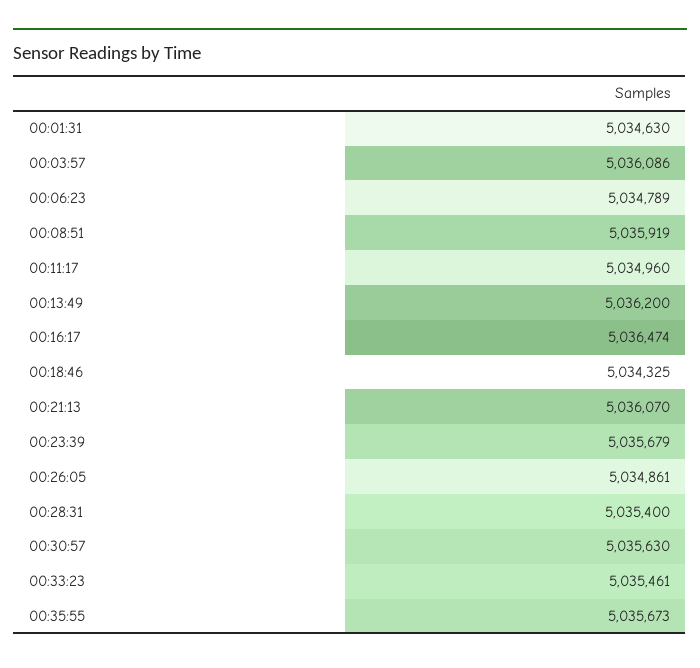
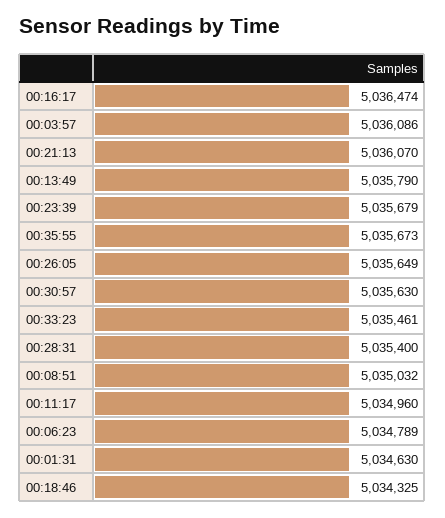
  {
    "00:01:31": 5034630,
    "00:03:57": 5036086,
    "00:06:23": 5034789,
-   "00:08:51": 5035919,
+   "00:08:51": 5035032,
    "00:11:17": 5034960,
-   "00:13:49": 5036200,
+   "00:13:49": 5035790,
    "00:16:17": 5036474,
    "00:18:46": 5034325,
    "00:21:13": 5036070,
    "00:23:39": 5035679,
-   "00:26:05": 5034861,
+   "00:26:05": 5035649,
    "00:28:31": 5035400,
    "00:30:57": 5035630,
    "00:33:23": 5035461,
    "00:35:55": 5035673
  }

